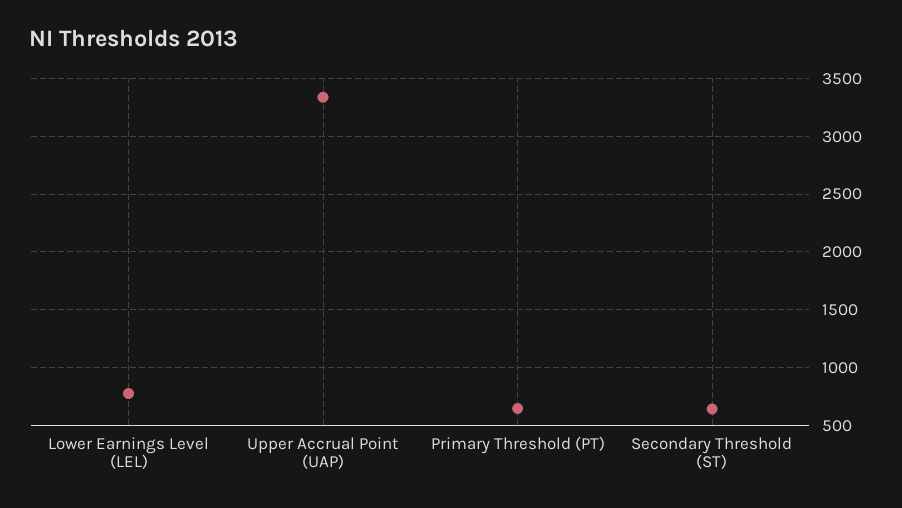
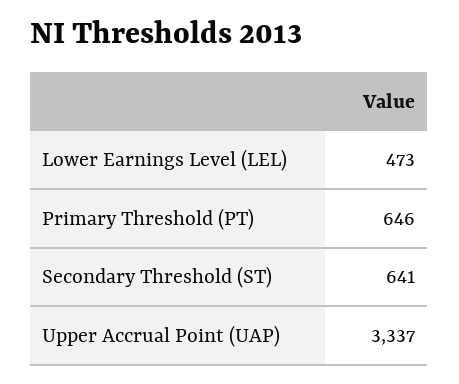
  {
-   "Lower Earnings Level (LEL)": 800,
+   "Lower Earnings Level (LEL)": 473,
    "Upper Accrual Point (UAP)": 3337,
    "Primary Threshold (PT)": 646,
    "Secondary Threshold (ST)": 641
  }

